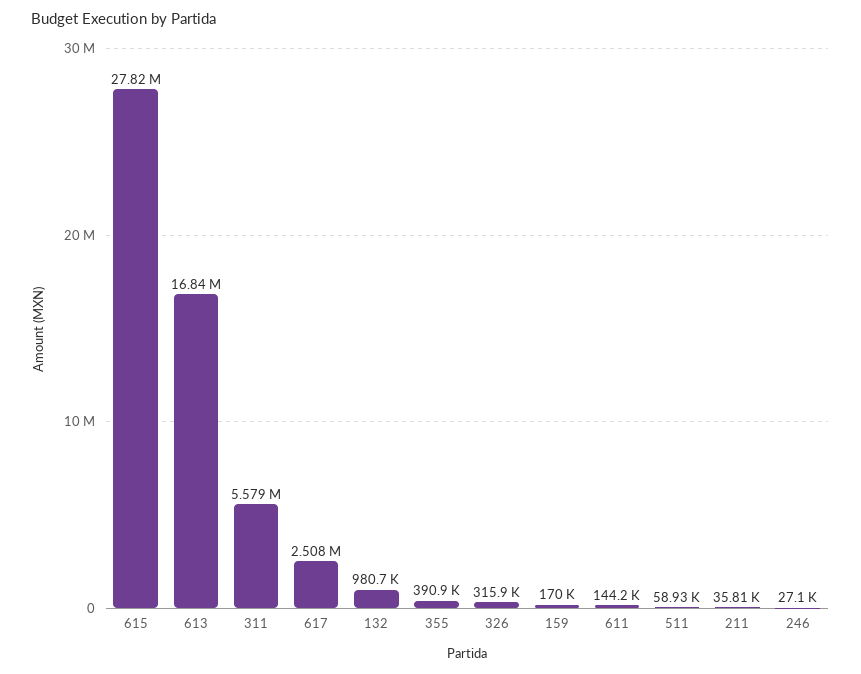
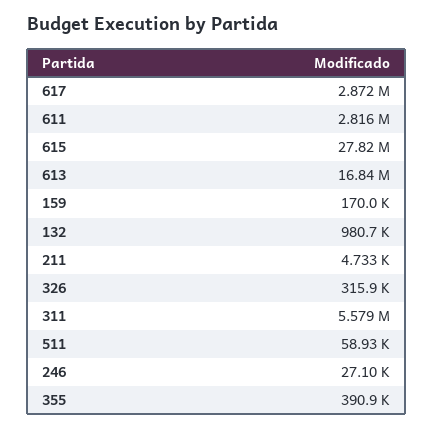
  {
    "615": 27820000,
    "613": 16840000,
    "311": 5579000,
-   "617": 2508000,
+   "617": 2872000,
    "132": 980700,
    "355": 390900,
    "326": 315900,
    "159": 170000,
-   "611": 144200,
+   "611": 2816000,
    "511": 58930,
-   "211": 35810,
+   "211": 4733,
    "246": 27100
  }

